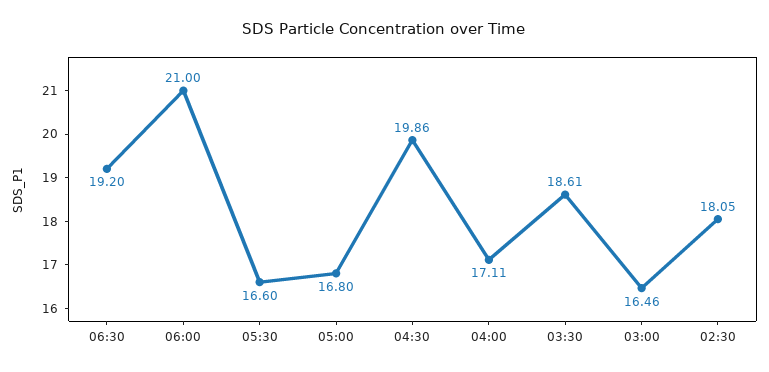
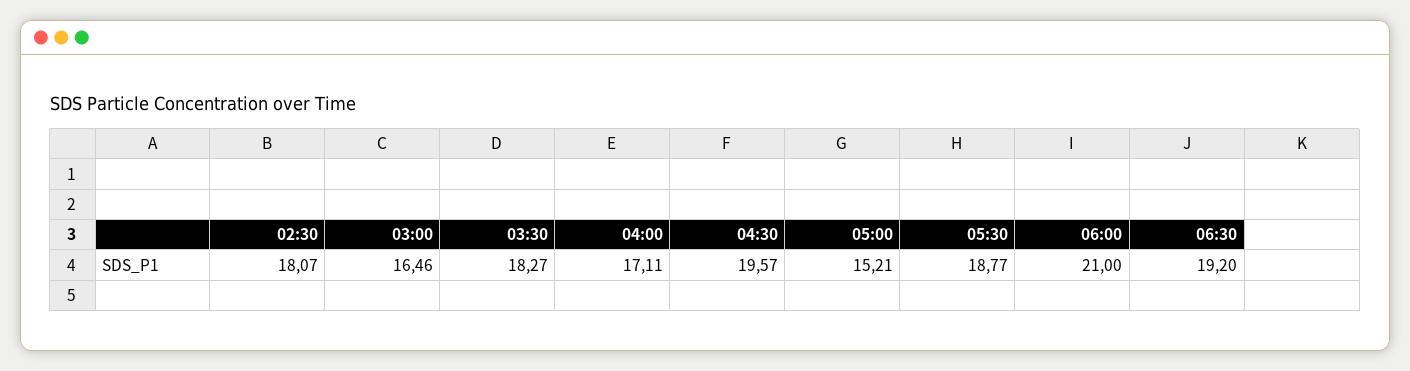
  {
    "06:30": 19.2,
    "06:00": 21,
-   "05:30": 16.6,
+   "05:30": 18.77,
-   "05:00": 16.8,
+   "05:00": 15.21,
-   "04:30": 19.86,
+   "04:30": 19.57,
    "04:00": 17.11,
-   "03:30": 18.61,
+   "03:30": 18.27,
    "03:00": 16.46,
-   "02:30": 18.05
+   "02:30": 18.07
  }

